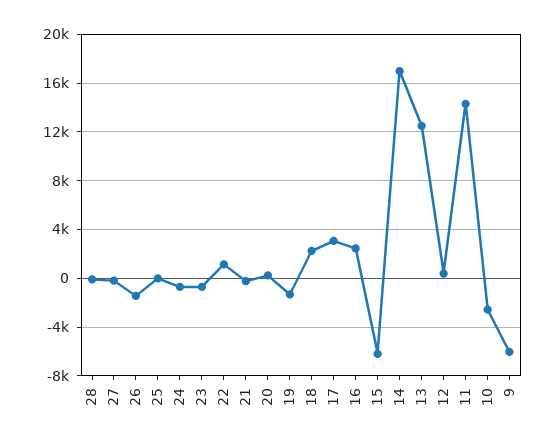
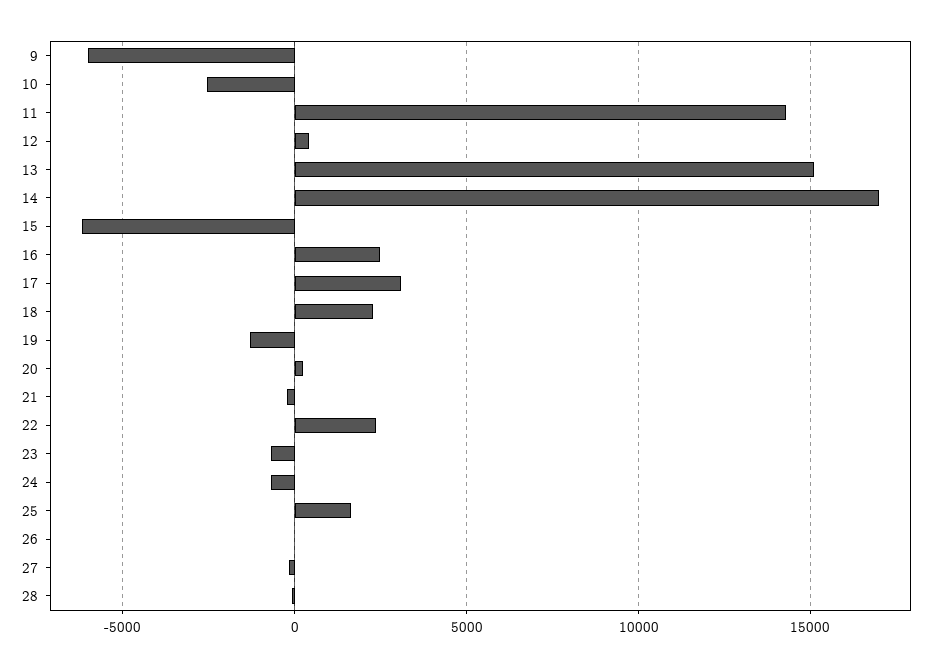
  {
    "28": 0,
    "27": 0,
-   "26": -1500,
+   "26": 0,
-   "25": 0,
+   "25": 1500,
    "24": -500,
    "23": -500,
-   "22": 1000,
+   "22": 2500,
    "21": 0,
    "20": 0,
    "19": -1500,
    "18": 2500,
    "17": 3000,
    "16": 2500,
    "15": -6000,
    "14": 17000,
-   "13": 12500,
+   "13": 15000,
    "12": 500,
    "11": 14500,
    "10": -2500,
    "9": -6000
  }

